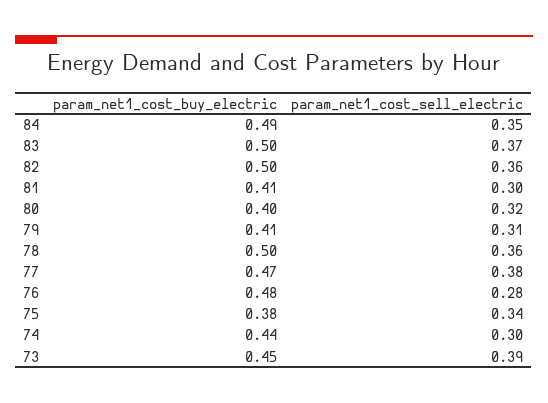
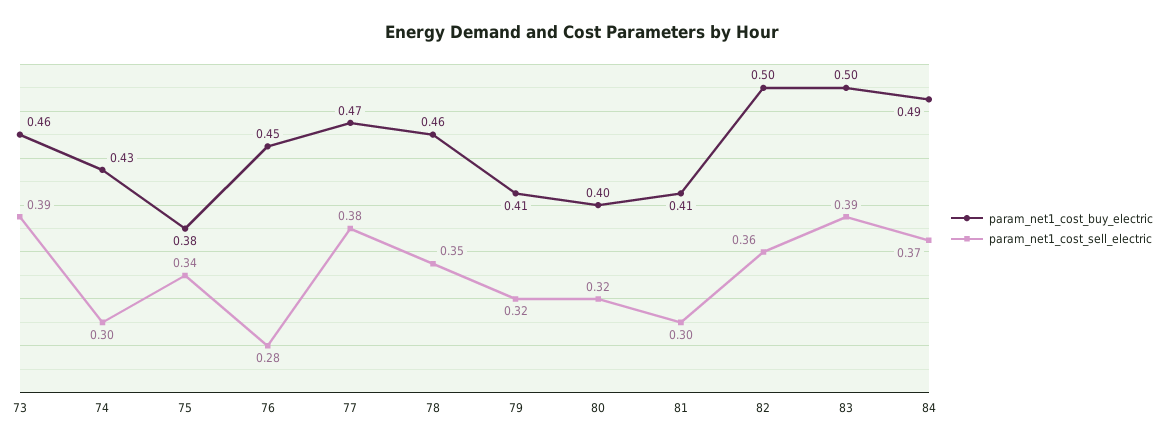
  {
    "param_net1_cost_buy_electric": {
      "84": 0.49,
      "83": 0.5,
      "82": 0.5,
      "81": 0.41,
      "80": 0.4,
      "79": 0.41,
-     "78": 0.5,
+     "78": 0.46,
      "77": 0.47,
-     "76": 0.48,
+     "76": 0.45,
      "75": 0.38,
-     "74": 0.44,
+     "74": 0.43,
-     "73": 0.45
+     "73": 0.46
    },
    "param_net1_cost_sell_electric": {
-     "84": 0.35,
+     "84": 0.37,
-     "83": 0.37,
+     "83": 0.39,
      "82": 0.36,
      "81": 0.3,
      "80": 0.32,
-     "79": 0.31,
+     "79": 0.32,
-     "78": 0.36,
+     "78": 0.35,
      "77": 0.38,
      "76": 0.28,
      "75": 0.34,
      "74": 0.3,
      "73": 0.39
    }
  }

